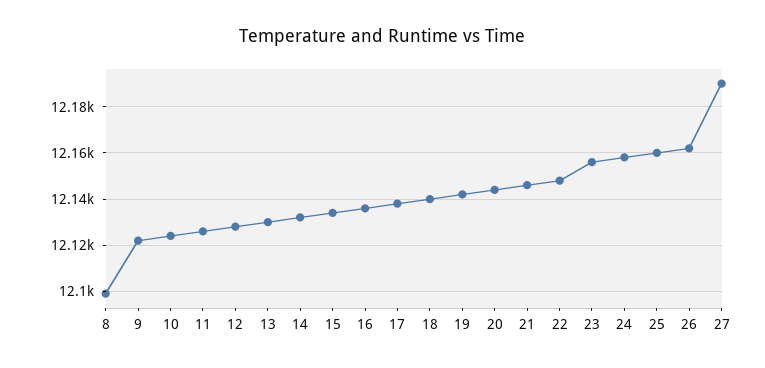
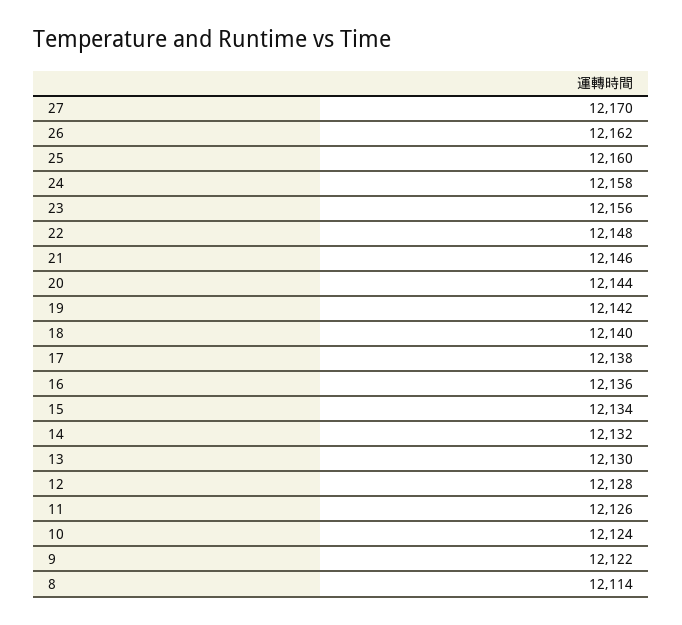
  {
-   "8": 12100,
+   "8": 12114,
    "9": 12122,
    "10": 12124,
    "11": 12126,
    "12": 12128,
    "13": 12130,
    "14": 12132,
    "15": 12134,
    "16": 12136,
    "17": 12138,
    "18": 12140,
    "19": 12142,
    "20": 12144,
    "21": 12146,
    "22": 12148,
    "23": 12156,
    "24": 12158,
    "25": 12160,
    "26": 12162,
-   "27": 12190
+   "27": 12170
  }

